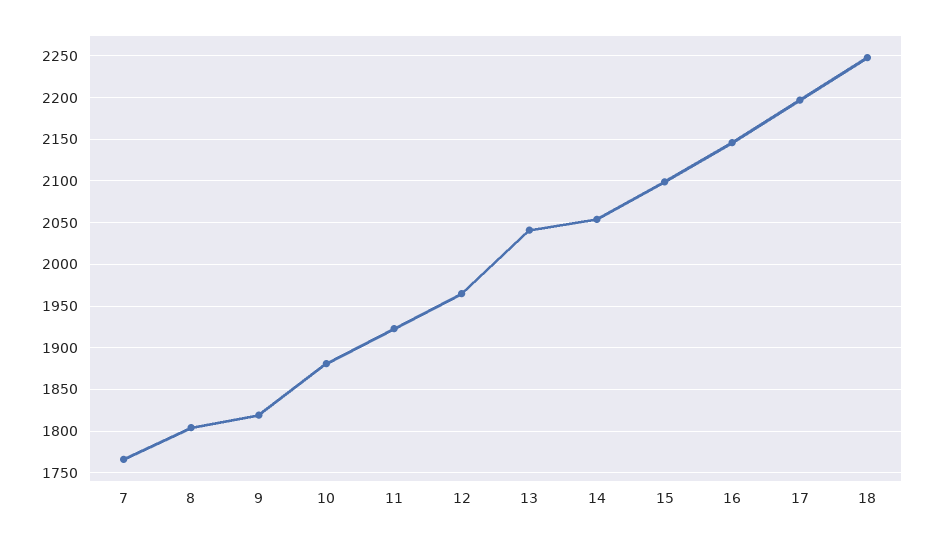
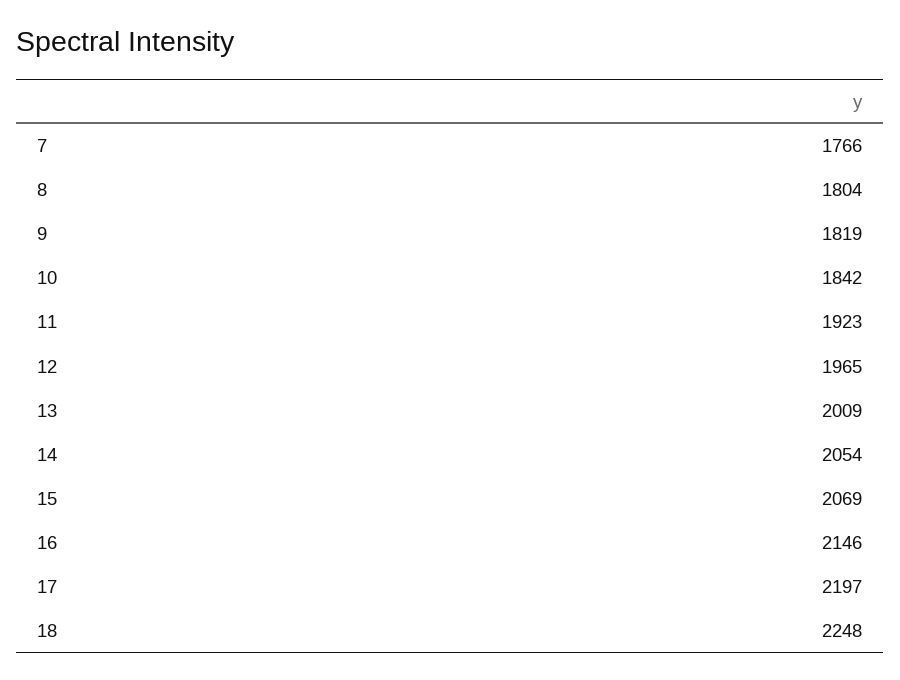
  {
    "7": 1766,
    "8": 1804,
    "9": 1819,
-   "10": 1880,
+   "10": 1842,
    "11": 1923,
    "12": 1965,
-   "13": 2040,
+   "13": 2009,
    "14": 2054,
-   "15": 2100,
+   "15": 2069,
    "16": 2146,
    "17": 2197,
    "18": 2248
  }

